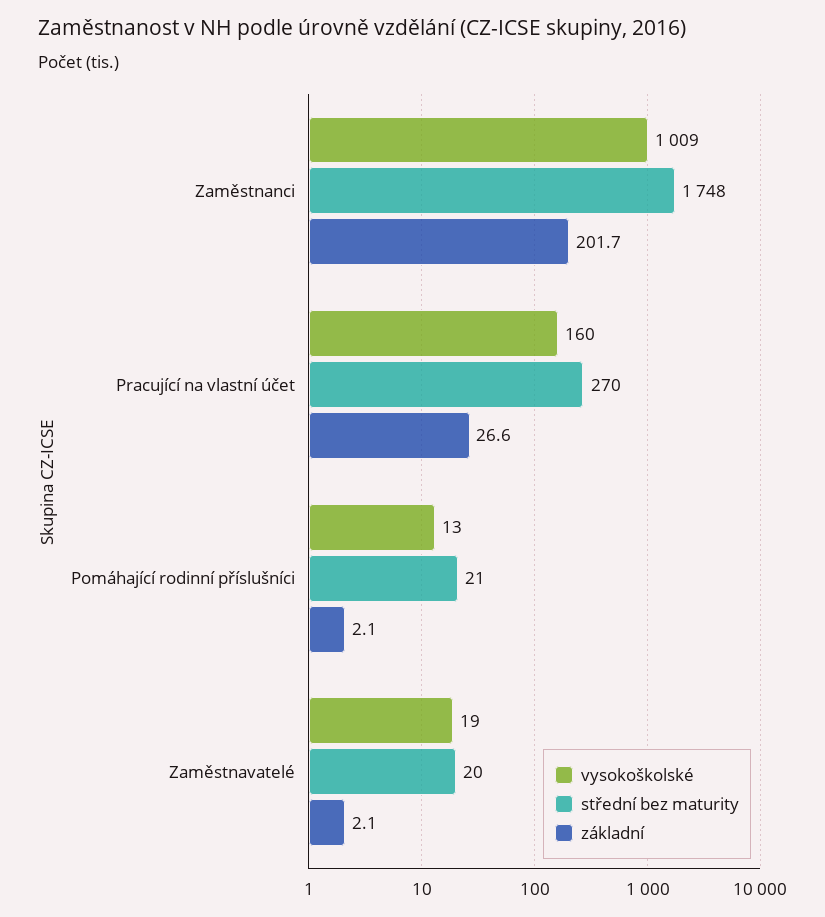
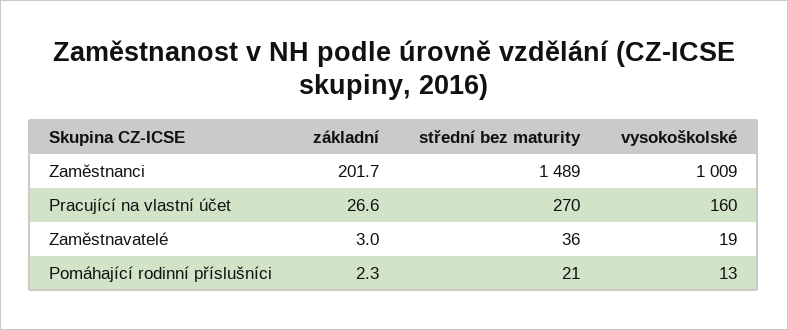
  {
    "vysokoškolské": {
      "Zaměstnanci": 1009,
      "Pracující na vlastní účet": 160,
      "Pomáhající rodinní příslušníci": 13,
      "Zaměstnavatelé": 19
    },
    "střední bez maturity": {
-     "Zaměstnanci": 1748,
+     "Zaměstnanci": 1489,
      "Pracující na vlastní účet": 270,
      "Pomáhající rodinní příslušníci": 21,
-     "Zaměstnavatelé": 20
+     "Zaměstnavatelé": 36
    },
    "základní": {
      "Zaměstnanci": 201.7,
      "Pracující na vlastní účet": 26.6,
-     "Pomáhající rodinní příslušníci": 2.1,
+     "Pomáhající rodinní příslušníci": 2.3,
-     "Zaměstnavatelé": 2.1
+     "Zaměstnavatelé": 3
    }
  }

